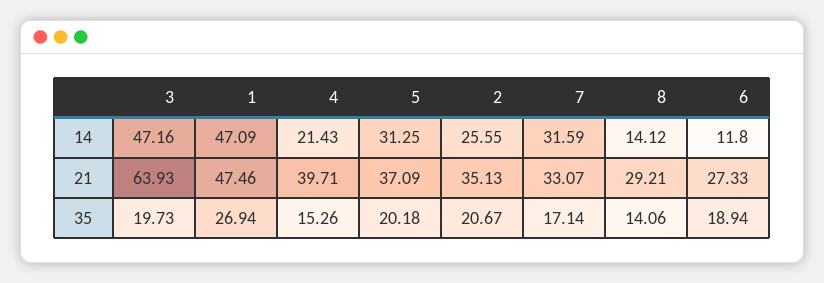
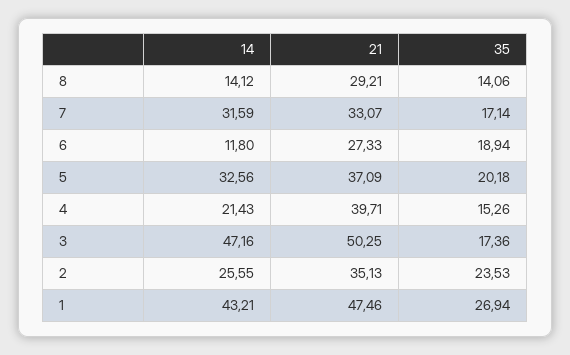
  {
    "3": {
      "14": 47.16,
-     "21": 63.93,
+     "21": 50.25,
-     "35": 19.73
+     "35": 17.36
    },
    "1": {
-     "14": 47.09,
+     "14": 43.21,
      "21": 47.46,
      "35": 26.94
    },
    "4": {
      "14": 21.43,
      "21": 39.71,
      "35": 15.26
    },
    "5": {
-     "14": 31.25,
+     "14": 32.56,
      "21": 37.09,
      "35": 20.18
    },
    "2": {
      "14": 25.55,
      "21": 35.13,
-     "35": 20.67
+     "35": 23.53
    },
    "7": {
      "14": 31.59,
      "21": 33.07,
      "35": 17.14
    },
    "8": {
      "14": 14.12,
      "21": 29.21,
      "35": 14.06
    },
    "6": {
      "14": 11.8,
      "21": 27.33,
      "35": 18.94
    }
  }

